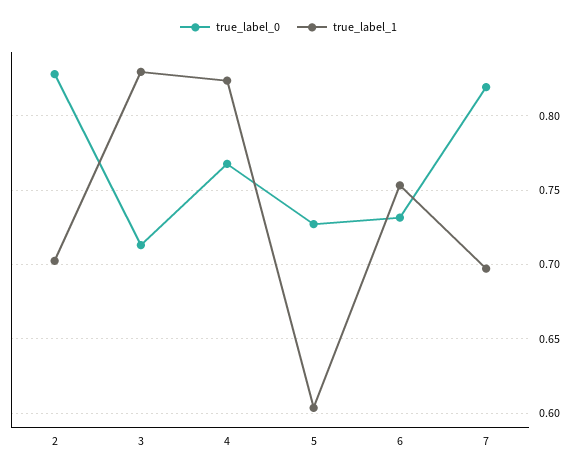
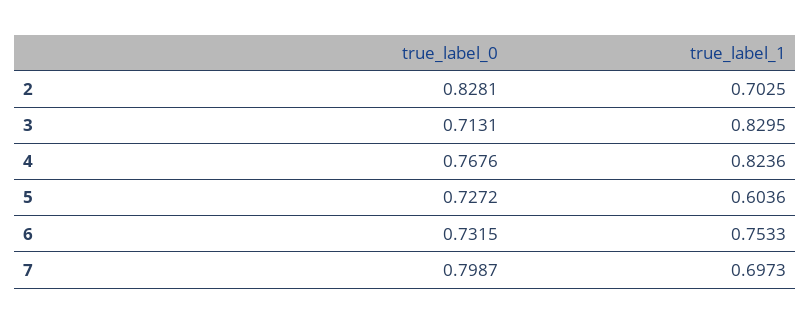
  {
    "true_label_0": {
      "2": 0.8281,
      "3": 0.7131,
      "4": 0.7676,
      "5": 0.7272,
      "6": 0.7315,
-     "7": 0.82
+     "7": 0.7987
    },
    "true_label_1": {
      "2": 0.7025,
      "3": 0.8295,
      "4": 0.8236,
      "5": 0.6036,
      "6": 0.7533,
      "7": 0.6973
    }
  }

